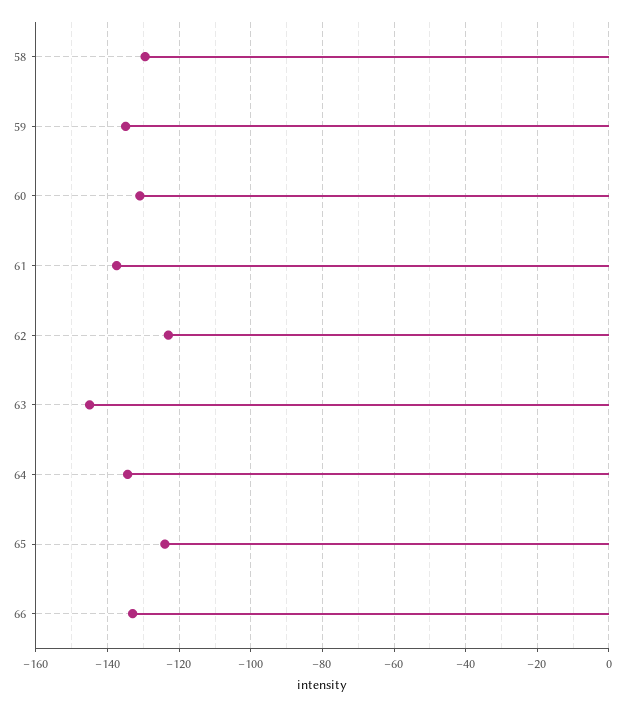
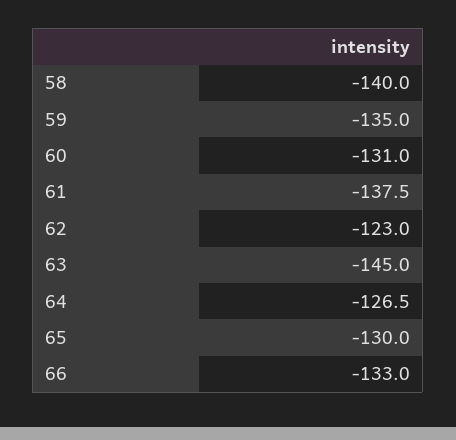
  {
-   "58": -130,
+   "58": -140,
    "59": -135,
    "60": -131,
    "61": -137.5,
    "62": -123,
    "63": -145,
-   "64": -134,
+   "64": -126.5,
-   "65": -124,
+   "65": -130,
    "66": -133
  }

